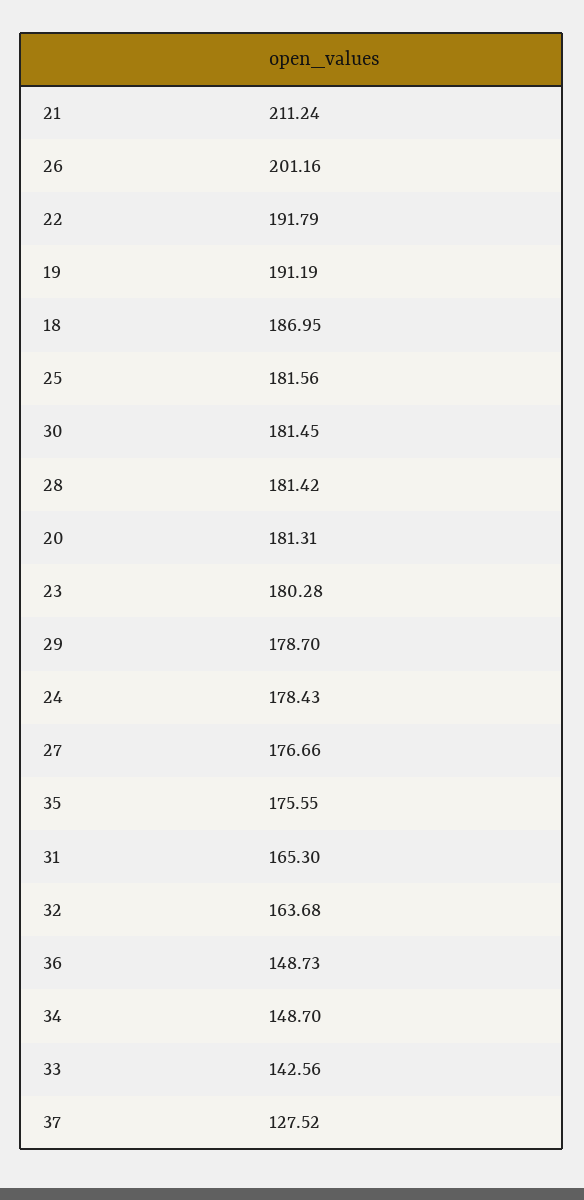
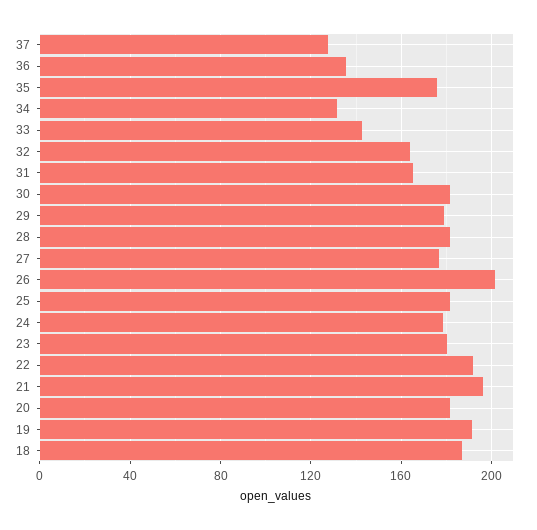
  {
-   "21": 211.24,
+   "21": 195,
    "26": 201.16,
    "22": 191.79,
    "19": 191.19,
    "18": 186.95,
    "25": 181.56,
    "30": 181.45,
    "28": 181.42,
    "20": 181.31,
    "23": 180.28,
    "29": 178.7,
    "24": 178.43,
    "27": 176.66,
    "35": 175.55,
    "31": 165.3,
    "32": 163.68,
-   "36": 148.73,
+   "36": 135,
-   "34": 148.7,
+   "34": 130,
    "33": 142.56,
    "37": 127.52
  }

